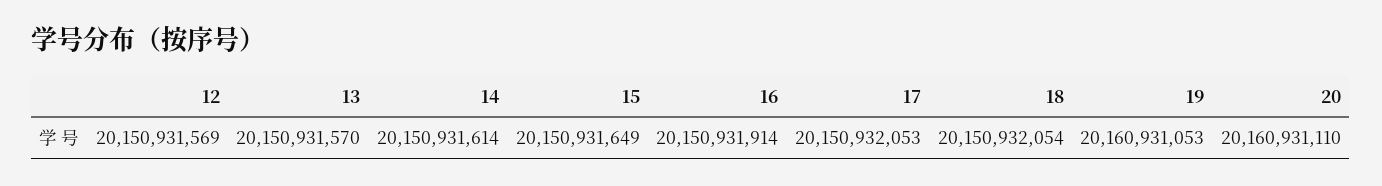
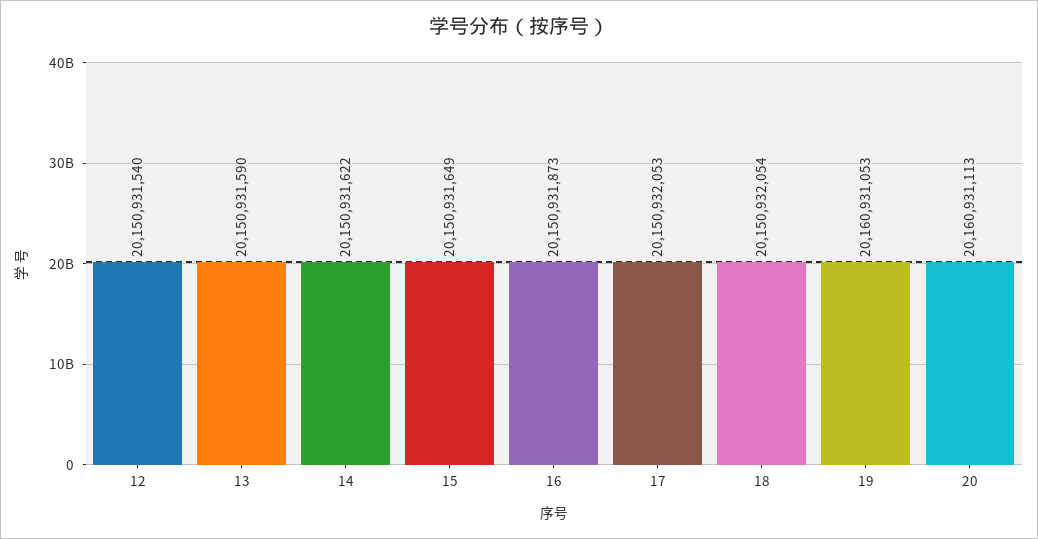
  {
-   "12": 20150931569,
+   "12": 20150931540,
-   "13": 20150931570,
+   "13": 20150931590,
-   "14": 20150931614,
+   "14": 20150931622,
    "15": 20150931649,
-   "16": 20150931914,
+   "16": 20150931873,
    "17": 20150932053,
    "18": 20150932054,
    "19": 20160931053,
-   "20": 20160931110
+   "20": 20160931113
  }

